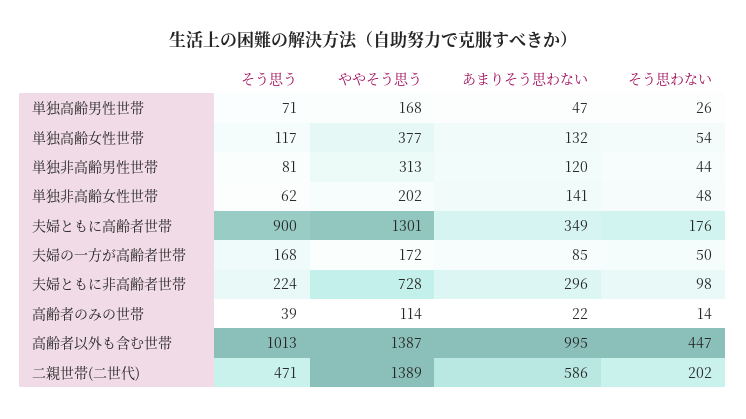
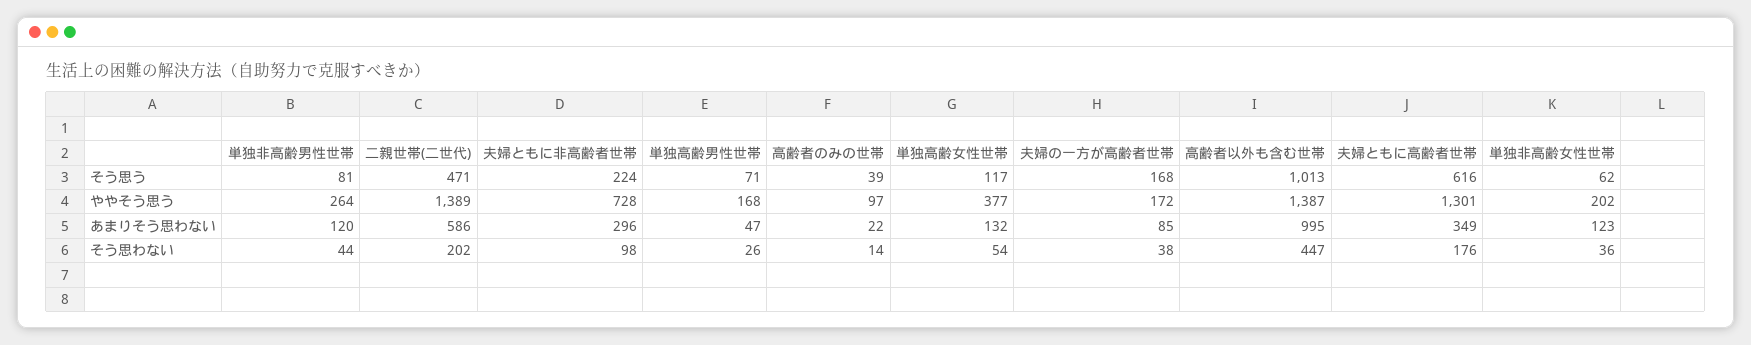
  {
    "そう思う": {
      "単独高齢男性世帯": 71,
      "単独高齢女性世帯": 117,
      "単独非高齢男性世帯": 81,
      "単独非高齢女性世帯": 62,
-     "夫婦ともに高齢者世帯": 900,
+     "夫婦ともに高齢者世帯": 616,
      "夫婦の一方が高齢者世帯": 168,
      "夫婦ともに非高齢者世帯": 224,
      "高齢者のみの世帯": 39,
      "高齢者以外も含む世帯": 1013,
      "二親世帯(二世代)": 471
    },
    "ややそう思う": {
      "単独高齢男性世帯": 168,
      "単独高齢女性世帯": 377,
-     "単独非高齢男性世帯": 313,
+     "単独非高齢男性世帯": 264,
      "単独非高齢女性世帯": 202,
      "夫婦ともに高齢者世帯": 1301,
      "夫婦の一方が高齢者世帯": 172,
      "夫婦ともに非高齢者世帯": 728,
-     "高齢者のみの世帯": 114,
+     "高齢者のみの世帯": 97,
      "高齢者以外も含む世帯": 1387,
      "二親世帯(二世代)": 1389
    },
    "あまりそう思わない": {
      "単独高齢男性世帯": 47,
      "単独高齢女性世帯": 132,
      "単独非高齢男性世帯": 120,
-     "単独非高齢女性世帯": 141,
+     "単独非高齢女性世帯": 123,
      "夫婦ともに高齢者世帯": 349,
      "夫婦の一方が高齢者世帯": 85,
      "夫婦ともに非高齢者世帯": 296,
      "高齢者のみの世帯": 22,
      "高齢者以外も含む世帯": 995,
      "二親世帯(二世代)": 586
    },
    "そう思わない": {
      "単独高齢男性世帯": 26,
      "単独高齢女性世帯": 54,
      "単独非高齢男性世帯": 44,
-     "単独非高齢女性世帯": 48,
+     "単独非高齢女性世帯": 36,
      "夫婦ともに高齢者世帯": 176,
-     "夫婦の一方が高齢者世帯": 50,
+     "夫婦の一方が高齢者世帯": 38,
      "夫婦ともに非高齢者世帯": 98,
      "高齢者のみの世帯": 14,
      "高齢者以外も含む世帯": 447,
      "二親世帯(二世代)": 202
    }
  }

